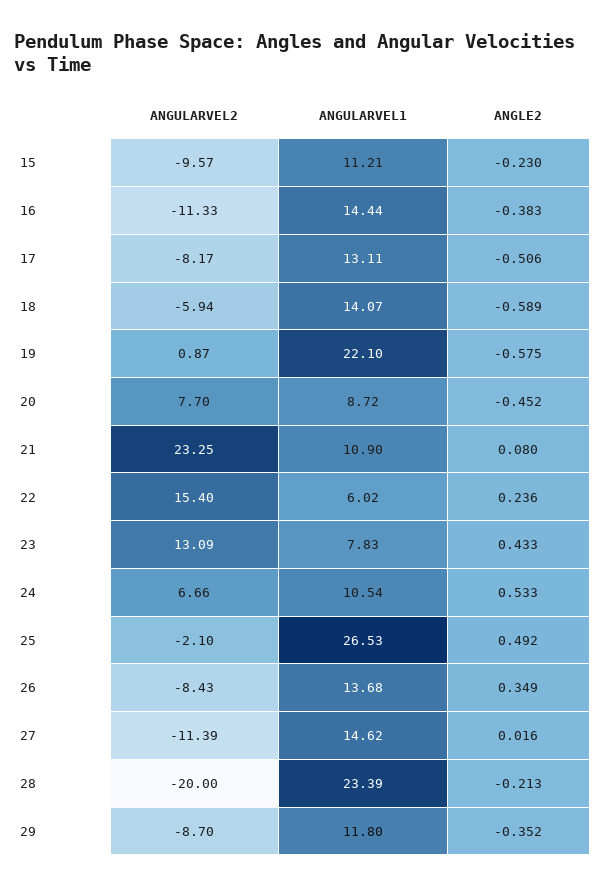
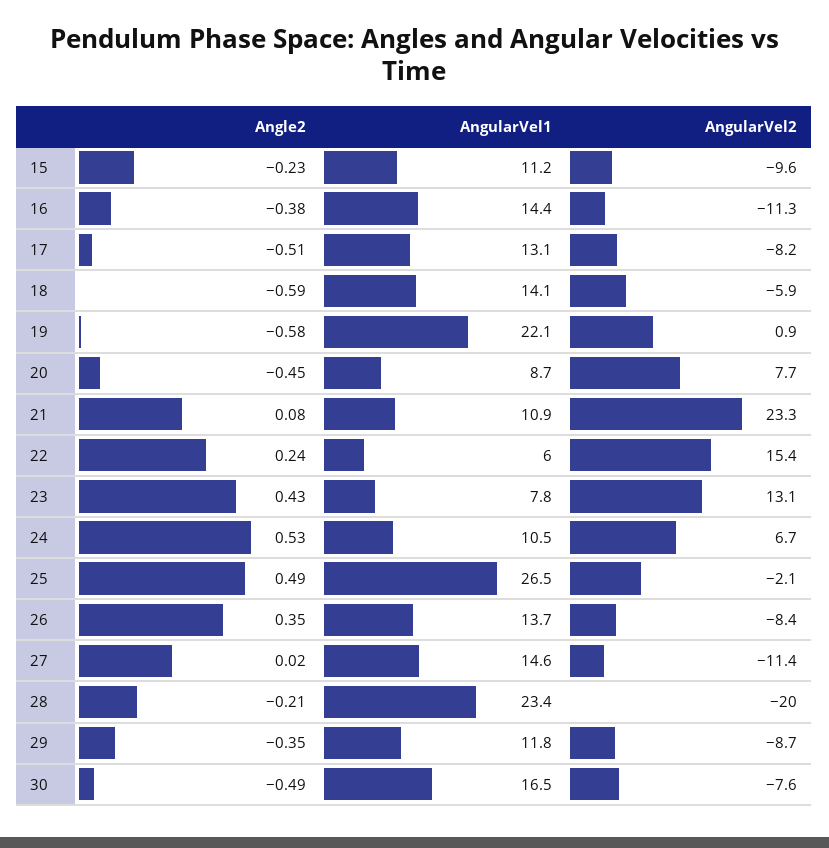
  {
    "ANGULARVEL2": {
      "15": -9.57,
      "16": -11.33,
      "17": -8.17,
      "18": -5.94,
      "19": 0.87,
      "20": 7.7,
      "21": 23.25,
      "22": 15.4,
      "23": 13.09,
      "24": 6.66,
      "25": -2.1,
      "26": -8.43,
      "27": -11.39,
      "28": -20,
-     "29": -8.7
+     "29": -8.7,
+     "30": -7.6
    },
    "ANGULARVEL1": {
      "15": 11.21,
      "16": 14.44,
      "17": 13.11,
      "18": 14.07,
      "19": 22.1,
      "20": 8.72,
      "21": 10.9,
      "22": 6.02,
      "23": 7.83,
      "24": 10.54,
      "25": 26.53,
      "26": 13.68,
      "27": 14.62,
      "28": 23.39,
-     "29": 11.8
+     "29": 11.8,
+     "30": 16.5
    },
    "ANGLE2": {
      "15": -0.23,
      "16": -0.383,
      "17": -0.506,
      "18": -0.589,
      "19": -0.575,
      "20": -0.452,
      "21": 0.08,
      "22": 0.236,
      "23": 0.433,
      "24": 0.533,
      "25": 0.492,
      "26": 0.349,
      "27": 0.016,
      "28": -0.213,
-     "29": -0.352
+     "29": -0.352,
+     "30": -0.49
    }
  }

